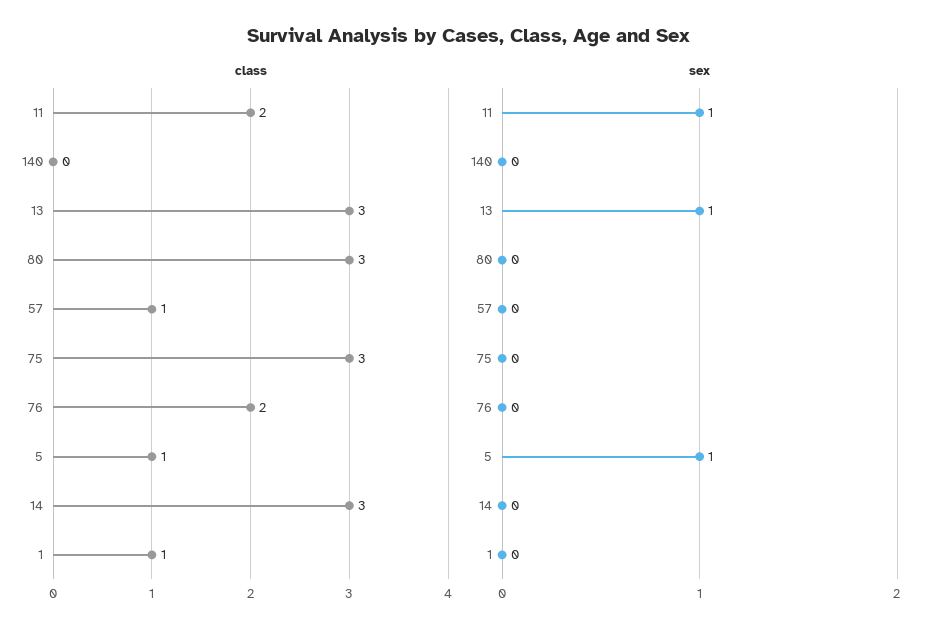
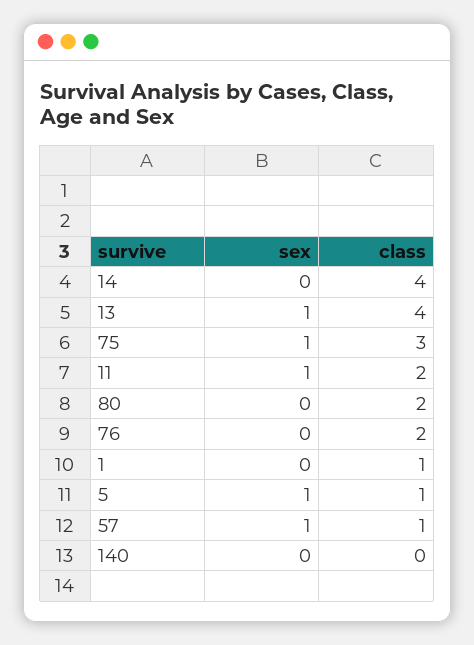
  {
    "class": {
      "11": 2,
      "140": 0,
-     "13": 3,
+     "13": 4,
-     "80": 3,
+     "80": 2,
      "57": 1,
      "75": 3,
      "76": 2,
      "5": 1,
-     "14": 3,
+     "14": 4,
      "1": 1
    },
    "sex": {
      "11": 1,
      "140": 0,
      "13": 1,
      "80": 0,
-     "57": 0,
+     "57": 1,
-     "75": 0,
+     "75": 1,
      "76": 0,
      "5": 1,
      "14": 0,
      "1": 0
    }
  }

